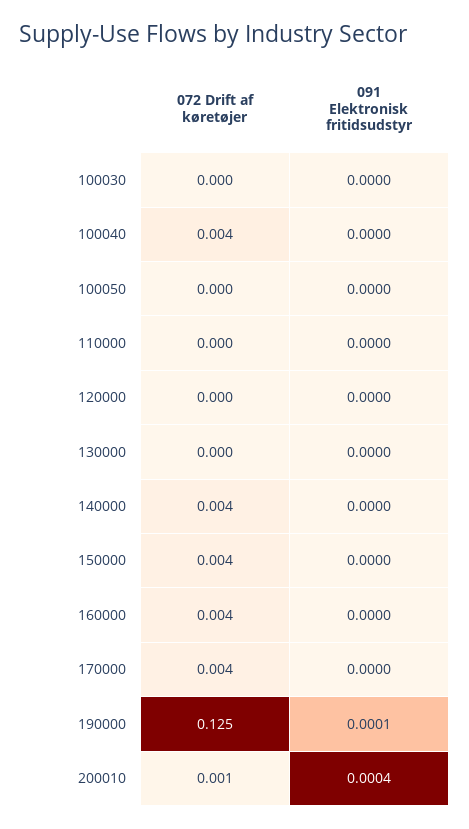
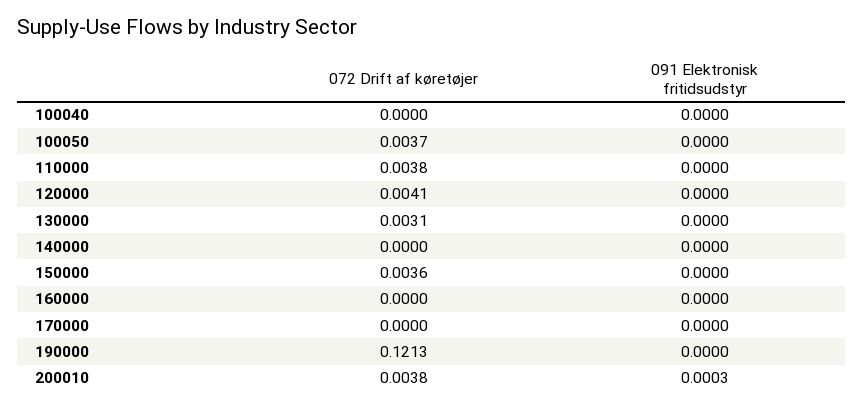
  {
    "072 Drift af køretøjer": {
-     "100030": 0,
-     "100040": 0.004,
+     "100040": 0,
-     "100050": 0,
+     "100050": 0.0037,
-     "110000": 0,
+     "110000": 0.0038,
-     "120000": 0,
+     "120000": 0.0041,
-     "130000": 0,
+     "130000": 0.0031,
-     "140000": 0.004,
+     "140000": 0,
      "150000": 0.0036,
-     "160000": 0.004,
+     "160000": 0,
-     "170000": 0.004,
+     "170000": 0,
-     "190000": 0.125,
+     "190000": 0.1213,
-     "200010": 0.001
+     "200010": 0.0038
    },
    "091 Elektronisk fritidsudstyr": {
-     "100030": 0,
      "100040": 0,
      "100050": 0,
      "110000": 0,
      "120000": 0,
      "130000": 0,
      "140000": 0,
      "150000": 0,
      "160000": 0,
      "170000": 0,
-     "190000": 0.0001,
+     "190000": 0,
-     "200010": 0.0004
+     "200010": 0.0003
    }
  }

